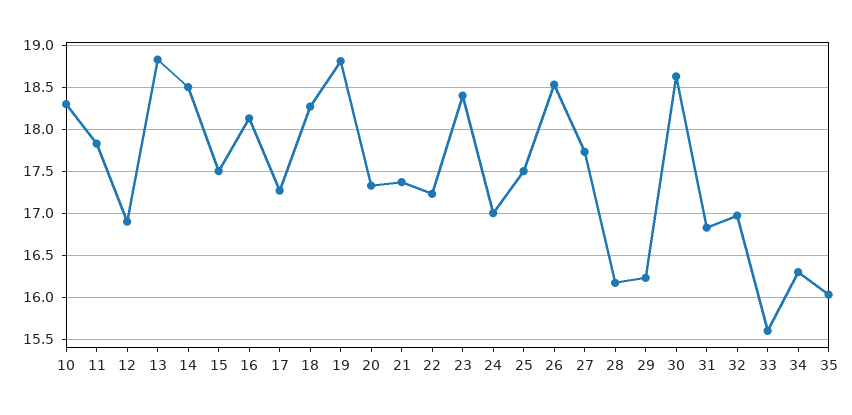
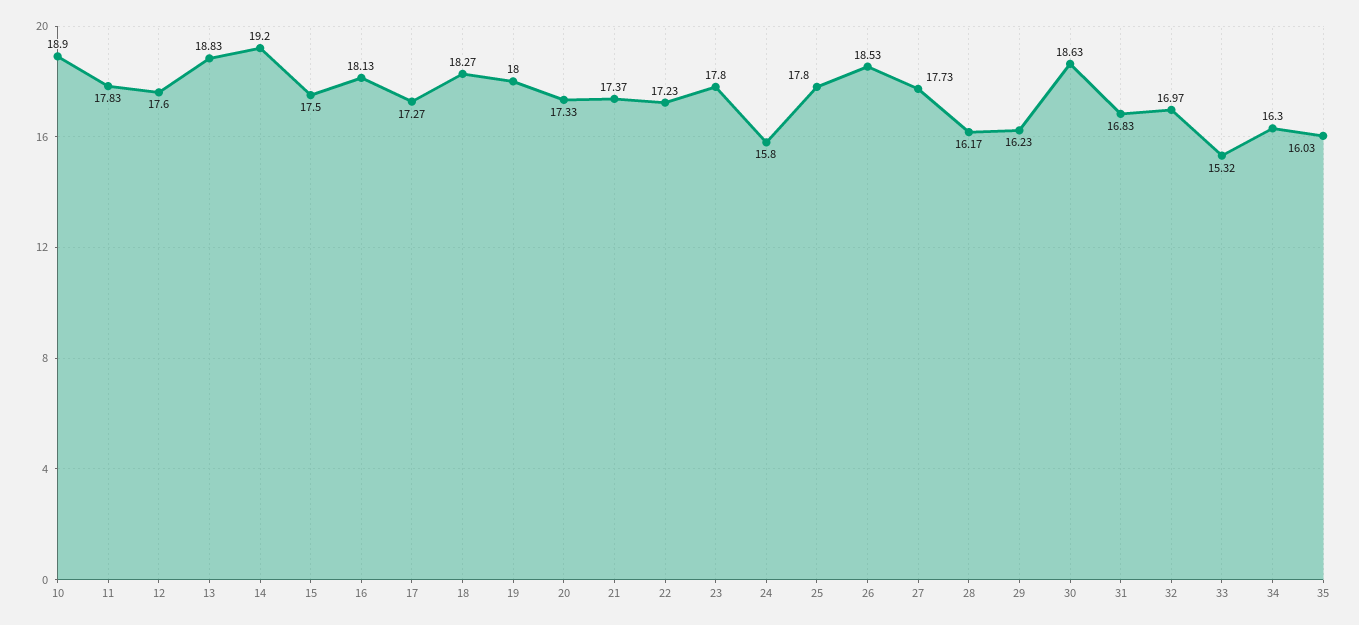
  {
-   "10": 18.3,
+   "10": 18.9,
    "11": 17.83,
-   "12": 16.9,
+   "12": 17.6,
    "13": 18.83,
-   "14": 18.5,
+   "14": 19.2,
    "15": 17.5,
    "16": 18.13,
    "17": 17.27,
    "18": 18.27,
-   "19": 18.8,
+   "19": 18,
    "20": 17.33,
    "21": 17.37,
    "22": 17.23,
-   "23": 18.4,
+   "23": 17.8,
-   "24": 17,
+   "24": 15.8,
-   "25": 17.5,
+   "25": 17.8,
    "26": 18.53,
    "27": 17.73,
    "28": 16.17,
    "29": 16.23,
    "30": 18.63,
    "31": 16.83,
    "32": 16.97,
-   "33": 15.6,
+   "33": 15.32,
    "34": 16.3,
    "35": 16.03
  }

